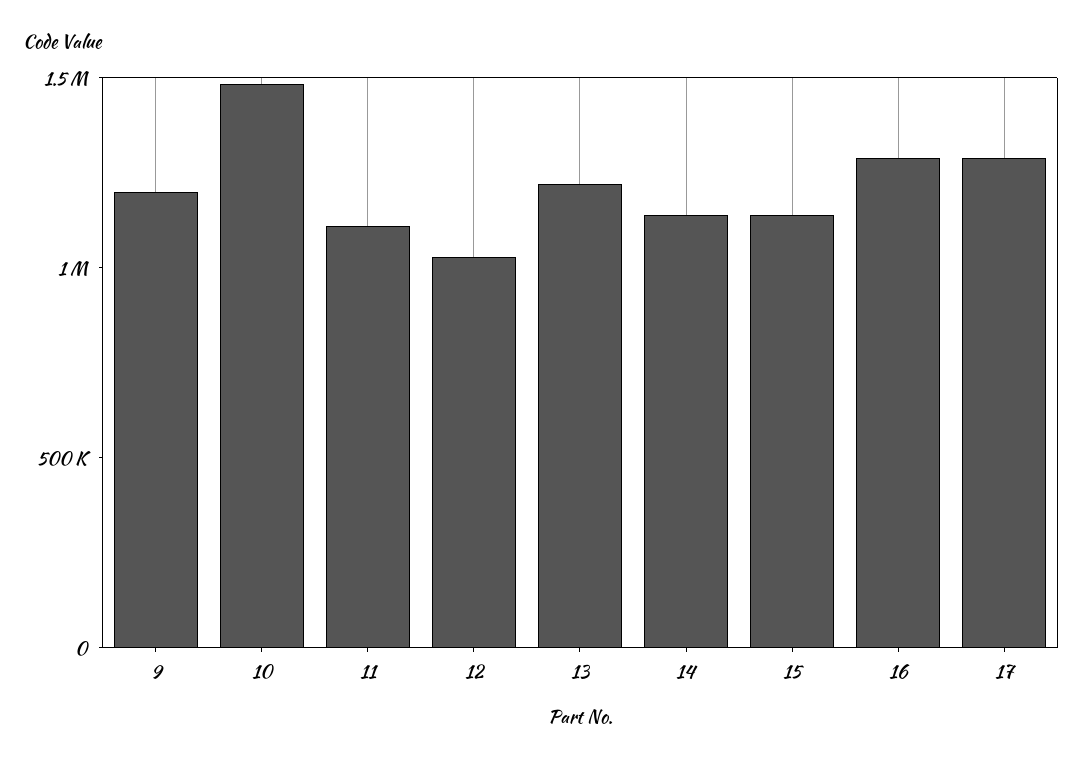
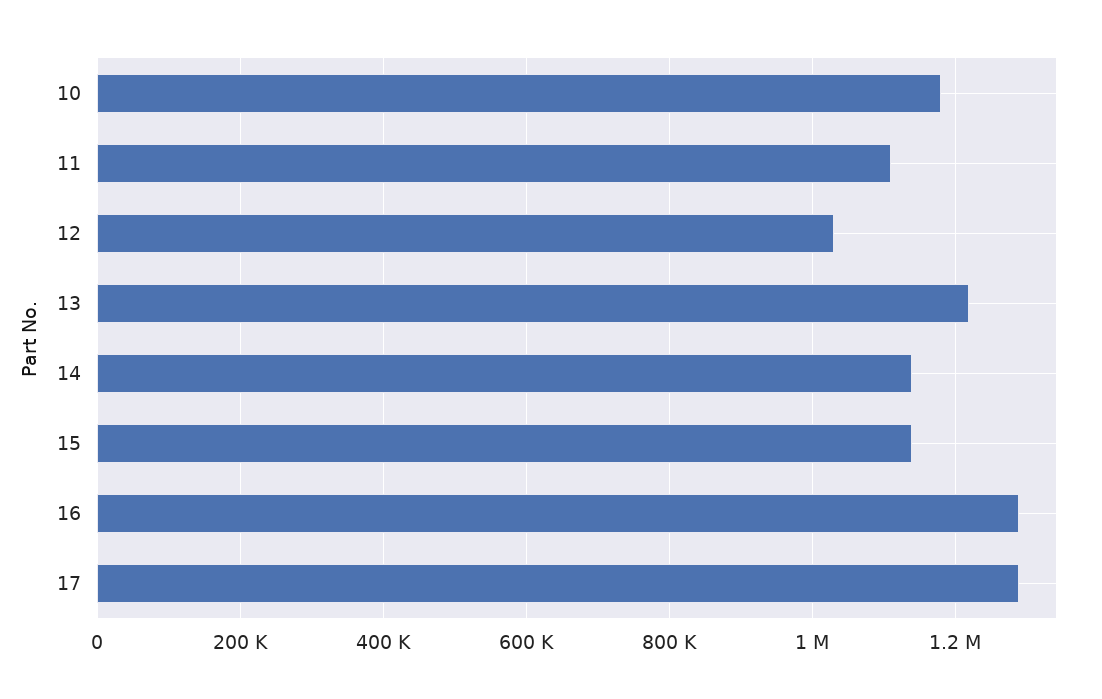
  {
-   "9": 1200000,
-   "10": 1500000,
+   "10": 1180000,
    "11": 1120000,
    "12": 1040000,
    "13": 1220000,
    "14": 1140000,
    "15": 1140000,
    "16": 1300000,
    "17": 1300000
  }

